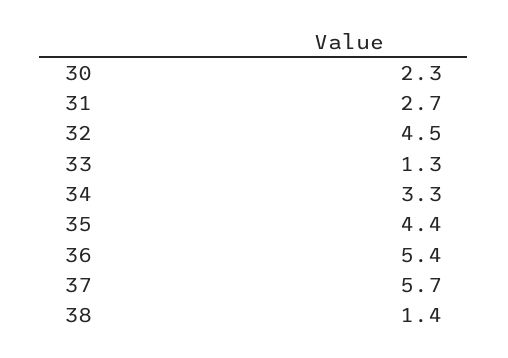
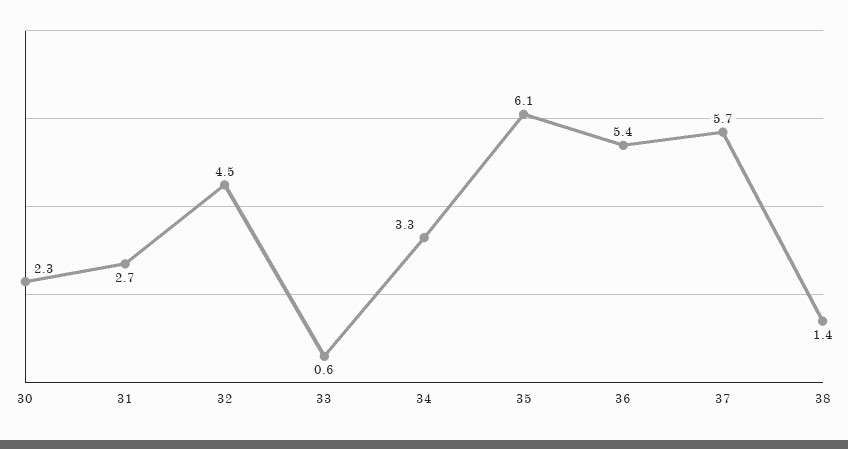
  {
    "30": 2.3,
    "31": 2.7,
    "32": 4.5,
-   "33": 1.3,
+   "33": 0.6,
    "34": 3.3,
-   "35": 4.4,
+   "35": 6.1,
    "36": 5.4,
    "37": 5.7,
    "38": 1.4
  }

